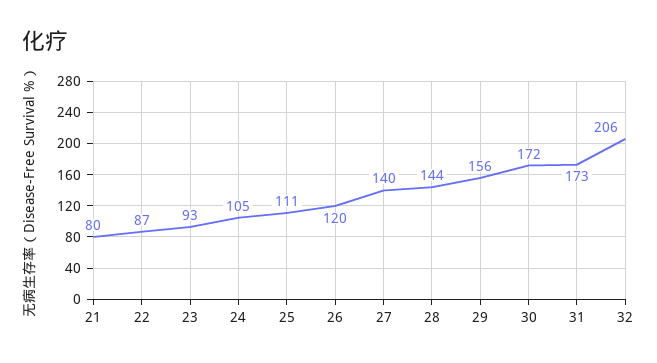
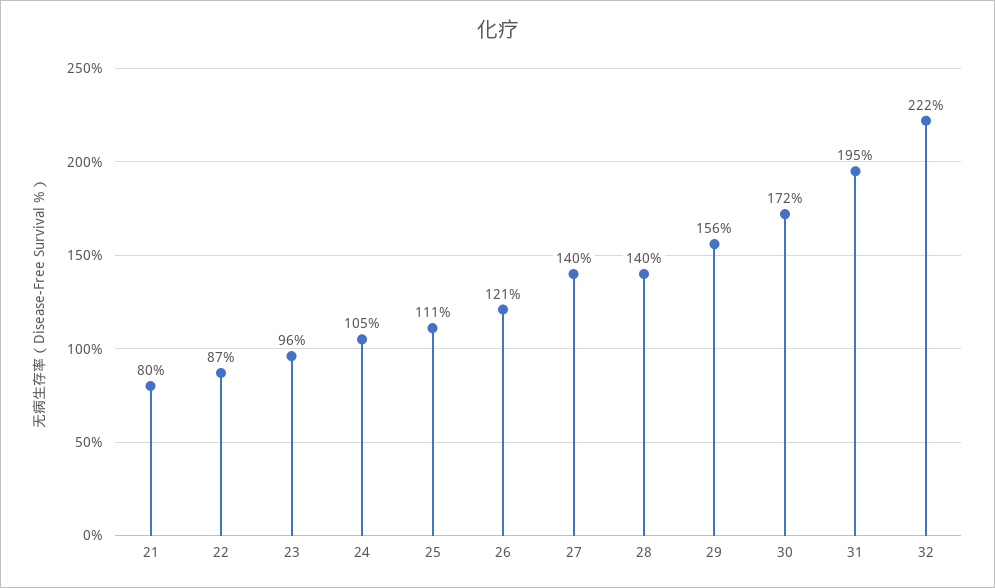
  {
    "21": 80,
    "22": 87,
-   "23": 93,
+   "23": 96,
    "24": 105,
    "25": 111,
-   "26": 120,
+   "26": 121,
    "27": 140,
-   "28": 144,
+   "28": 140,
    "29": 156,
    "30": 172,
-   "31": 173,
+   "31": 195,
-   "32": 206
+   "32": 222
  }

